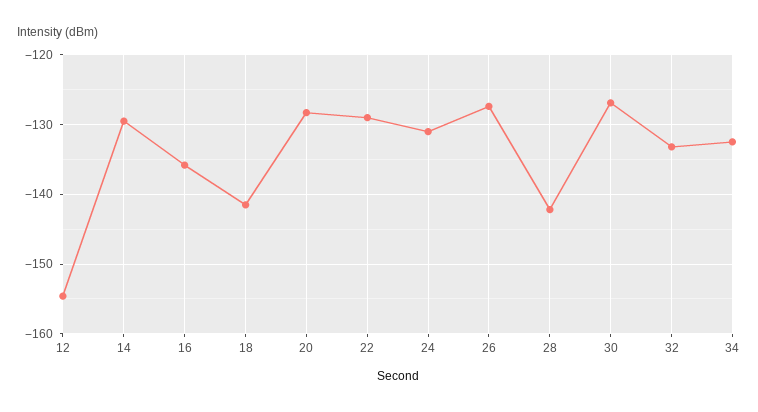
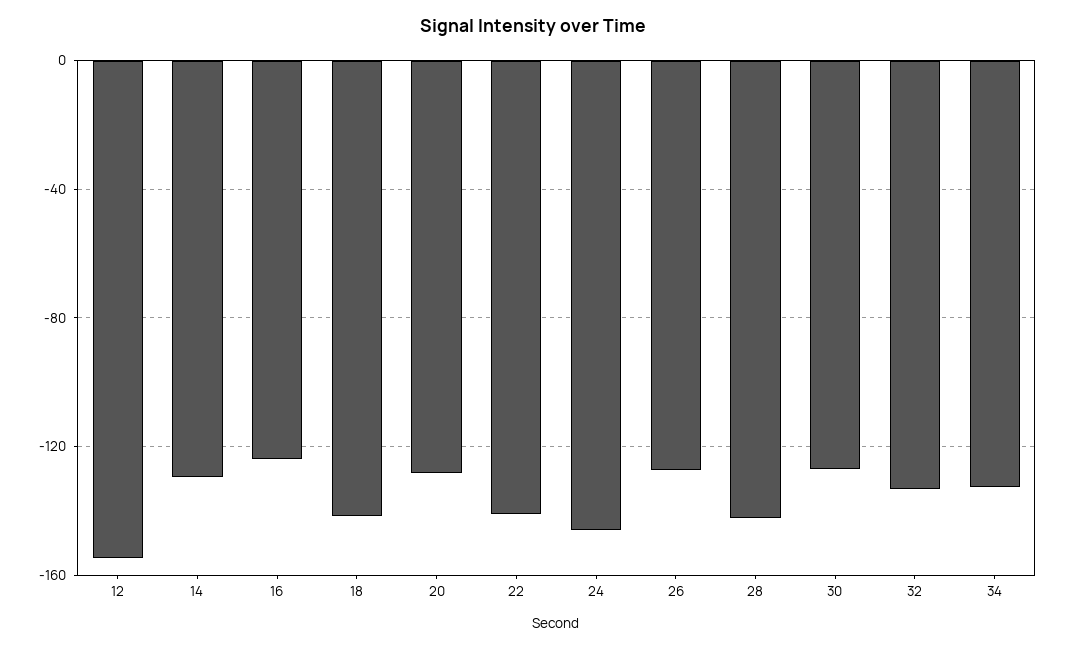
  {
    "12": -155,
    "14": -130,
-   "16": -136,
+   "16": -125,
    "18": -142,
    "20": -128,
-   "22": -129,
+   "22": -140,
-   "24": -131,
+   "24": -145,
    "26": -127,
    "28": -142,
    "30": -127,
    "32": -133,
    "34": -133
  }

